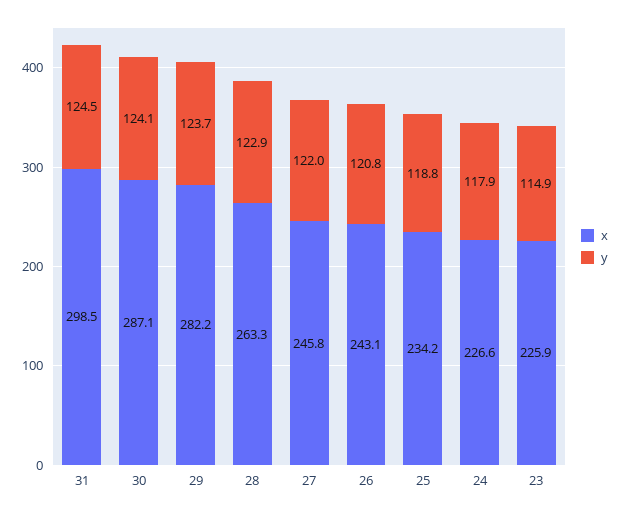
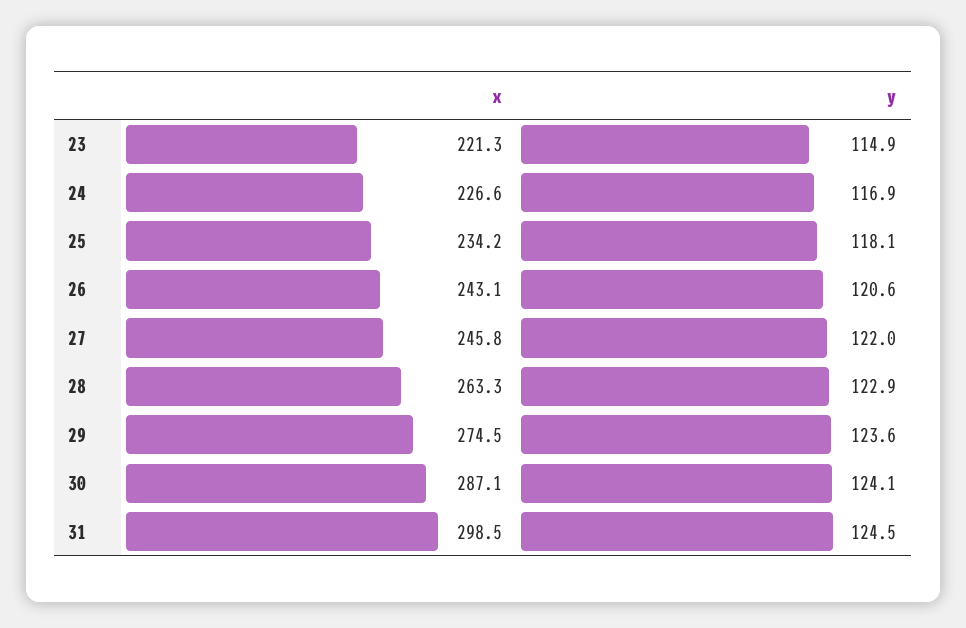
  {
    "x": {
      "31": 298.5,
      "30": 287.1,
-     "29": 282.2,
+     "29": 274.5,
      "28": 263.3,
      "27": 245.8,
      "26": 243.1,
      "25": 234.2,
      "24": 226.6,
-     "23": 225.9
+     "23": 221.3
    },
    "y": {
      "31": 124.5,
      "30": 124.1,
-     "29": 123.7,
+     "29": 123.6,
      "28": 122.9,
      "27": 122,
-     "26": 120.8,
+     "26": 120.6,
-     "25": 118.8,
+     "25": 118.1,
-     "24": 117.9,
+     "24": 116.9,
      "23": 114.9
    }
  }

